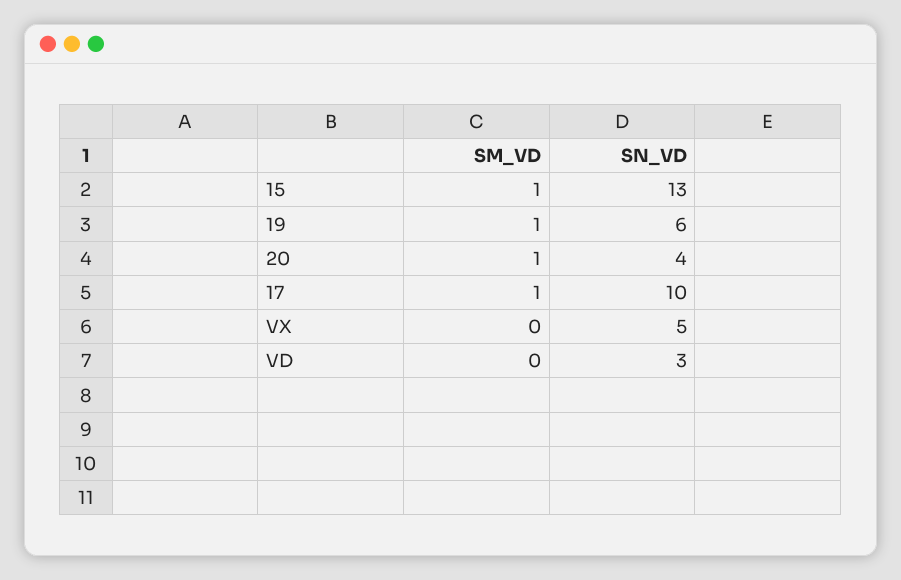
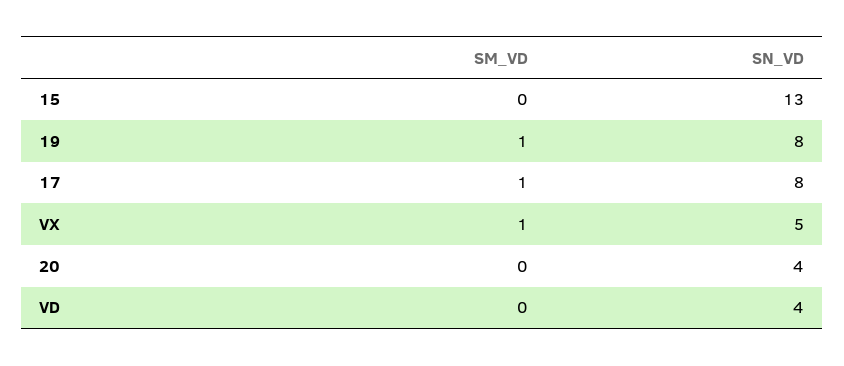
  {
    "SM_VD": {
-     "15": 1,
+     "15": 0,
      "19": 1,
-     "20": 1,
+     "20": 0,
      "17": 1,
-     "VX": 0,
+     "VX": 1,
      "VD": 0
    },
    "SN_VD": {
      "15": 13,
-     "19": 6,
+     "19": 8,
      "20": 4,
-     "17": 10,
+     "17": 8,
      "VX": 5,
-     "VD": 3
+     "VD": 4
    }
  }

